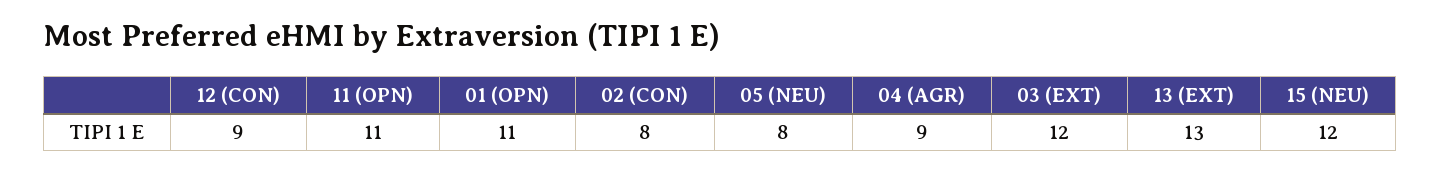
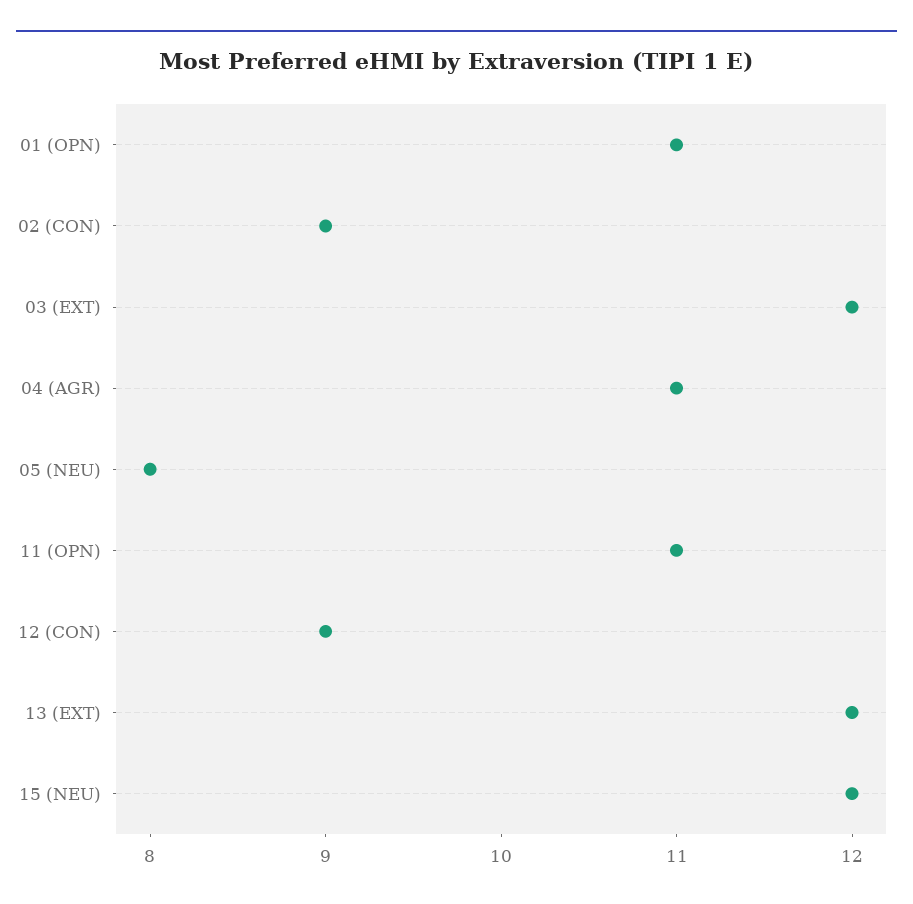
  {
    "12 (CON)": 9,
    "11 (OPN)": 11,
    "01 (OPN)": 11,
-   "02 (CON)": 8,
+   "02 (CON)": 9,
    "05 (NEU)": 8,
-   "04 (AGR)": 9,
+   "04 (AGR)": 11,
    "03 (EXT)": 12,
-   "13 (EXT)": 13,
+   "13 (EXT)": 12,
    "15 (NEU)": 12
  }

